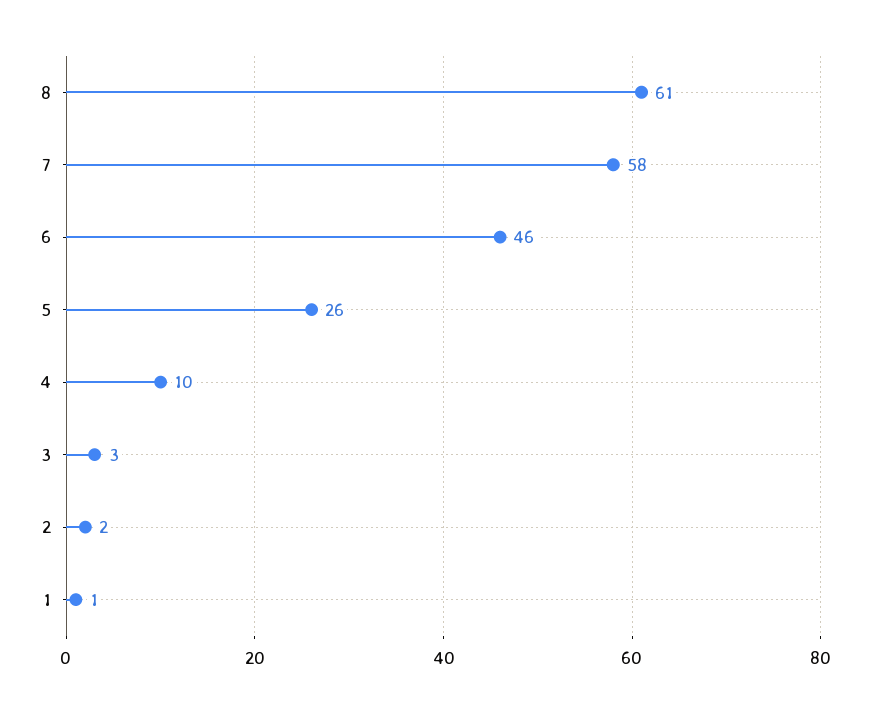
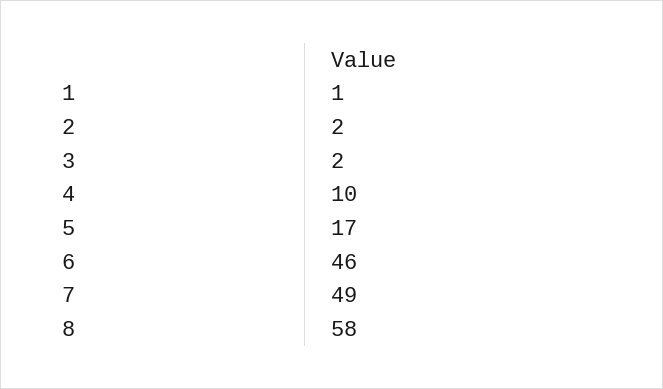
  {
-   "8": 61,
+   "8": 58,
-   "7": 58,
+   "7": 49,
    "6": 46,
-   "5": 26,
+   "5": 17,
    "4": 10,
-   "3": 3,
+   "3": 2,
    "2": 2,
    "1": 1
  }

